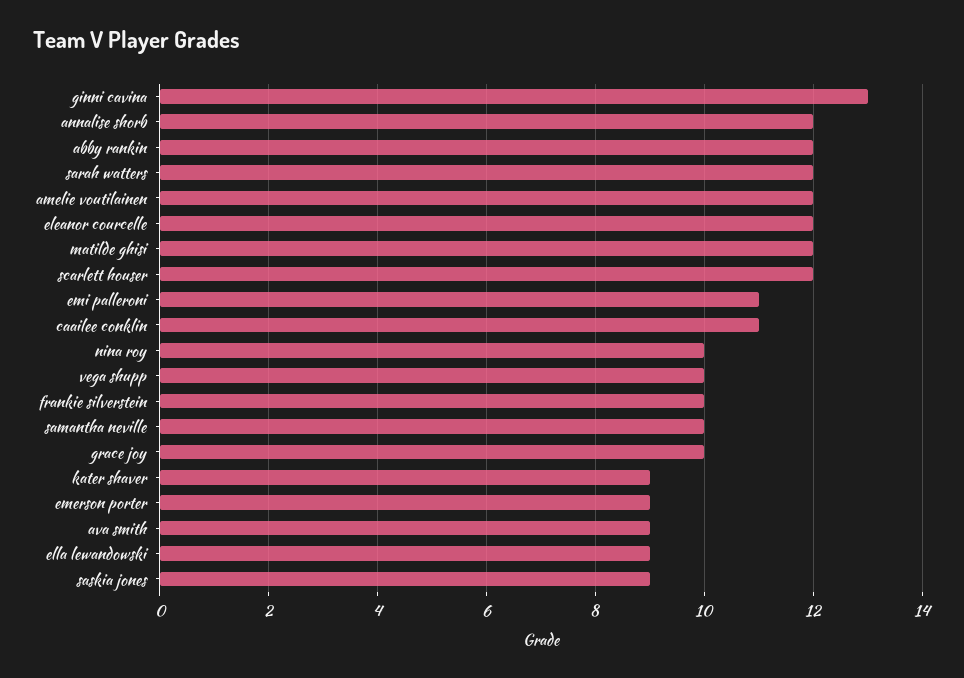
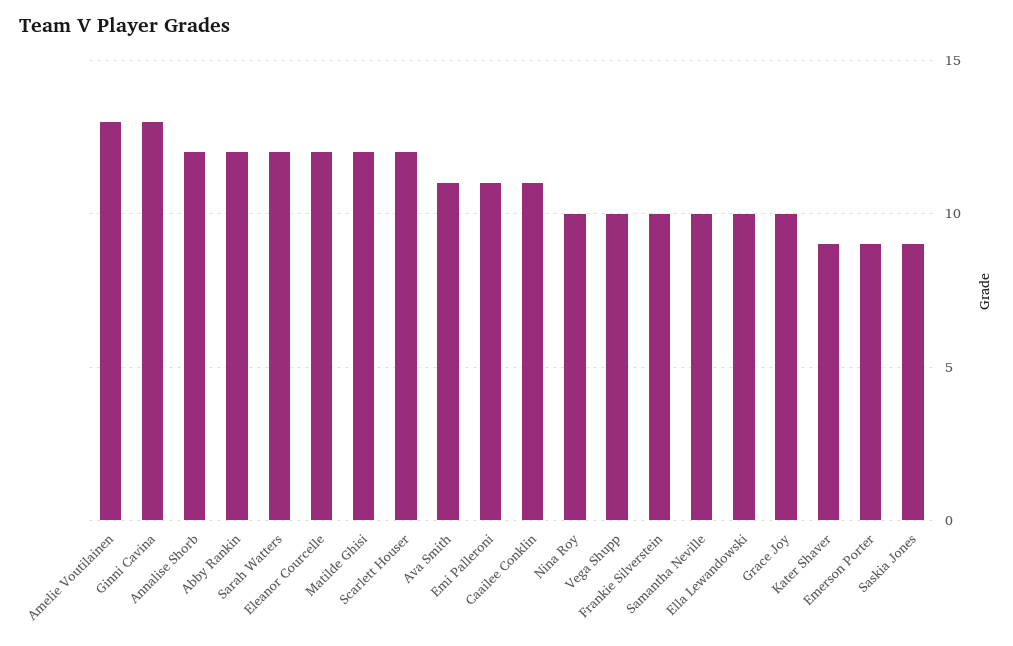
  {
    "ginni cavina": 13,
    "annalise shorb": 12,
    "abby rankin": 12,
    "sarah watters": 12,
-   "amelie voutilainen": 12,
+   "amelie voutilainen": 13,
    "eleanor courcelle": 12,
    "matilde ghisi": 12,
    "scarlett houser": 12,
    "emi palleroni": 11,
    "caailee conklin": 11,
    "nina roy": 10,
    "vega shupp": 10,
    "frankie silverstein": 10,
    "samantha neville": 10,
    "grace joy": 10,
    "kater shaver": 9,
    "emerson porter": 9,
-   "ava smith": 9,
+   "ava smith": 11,
-   "ella lewandowski": 9,
+   "ella lewandowski": 10,
    "saskia jones": 9
  }

